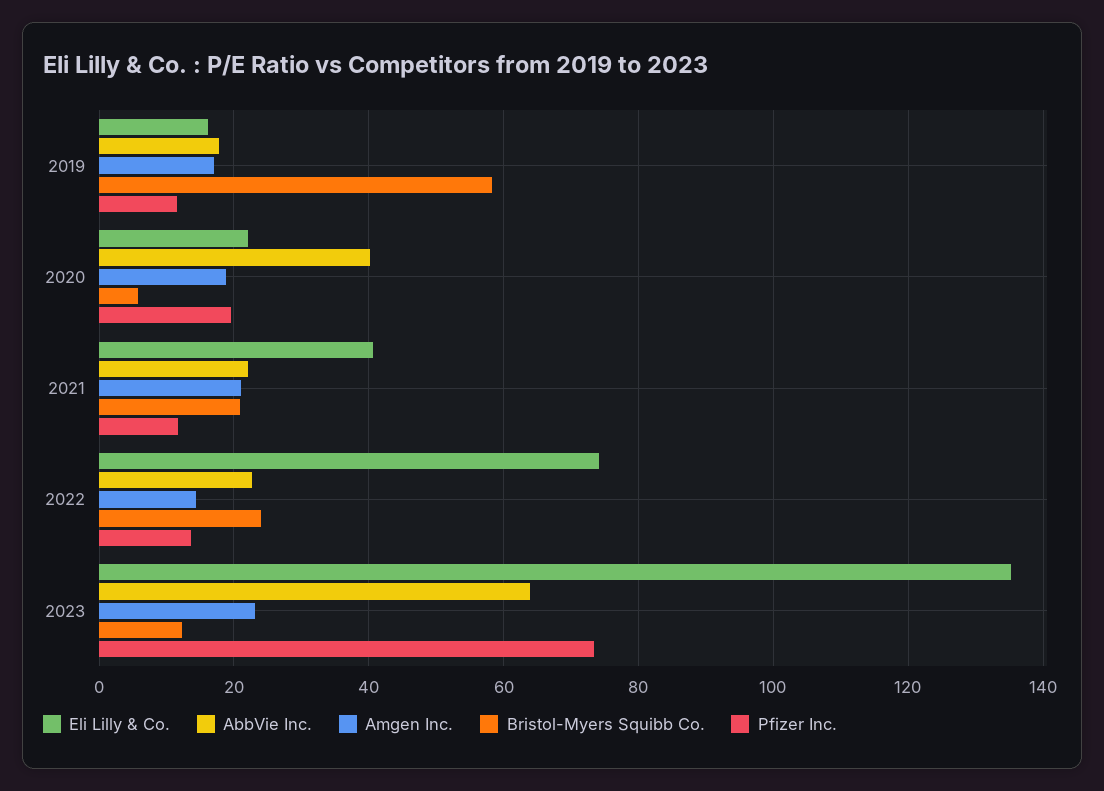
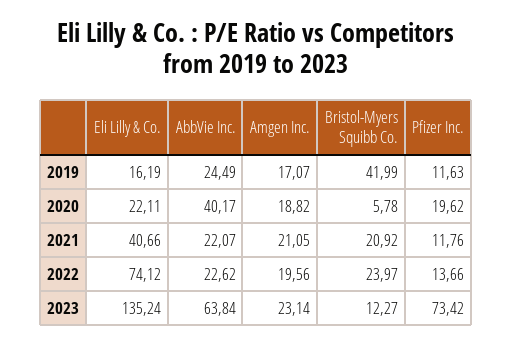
  {
    "Eli Lilly & Co.": {
      "2019": 16.19,
      "2020": 22.11,
      "2021": 40.66,
      "2022": 74.12,
      "2023": 135.24
    },
    "AbbVie Inc.": {
-     "2019": 18,
+     "2019": 24.49,
      "2020": 40.17,
      "2021": 22.07,
      "2022": 22.62,
      "2023": 63.84
    },
    "Amgen Inc.": {
      "2019": 17.07,
      "2020": 18.82,
      "2021": 21.05,
-     "2022": 14,
+     "2022": 19.56,
      "2023": 23.14
    },
    "Bristol-Myers Squibb Co.": {
-     "2019": 58,
+     "2019": 41.99,
      "2020": 5.78,
      "2021": 20.92,
      "2022": 23.97,
      "2023": 12.27
    },
    "Pfizer Inc.": {
      "2019": 11.63,
      "2020": 19.62,
      "2021": 11.76,
      "2022": 13.66,
      "2023": 73.42
    }
  }

